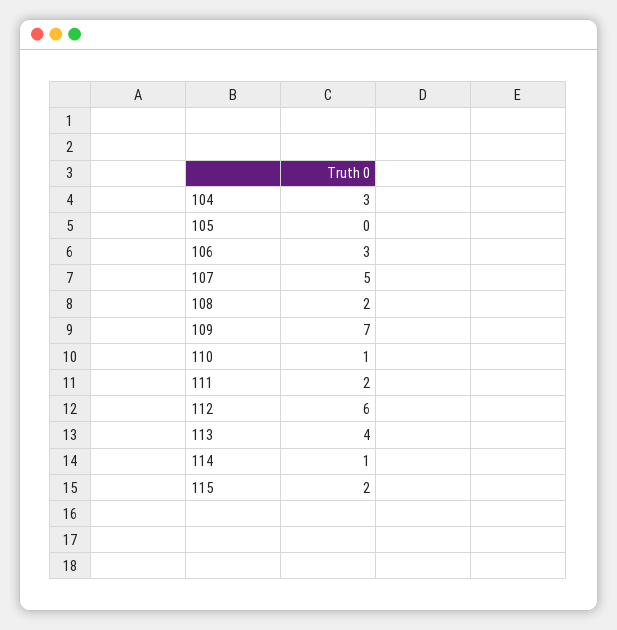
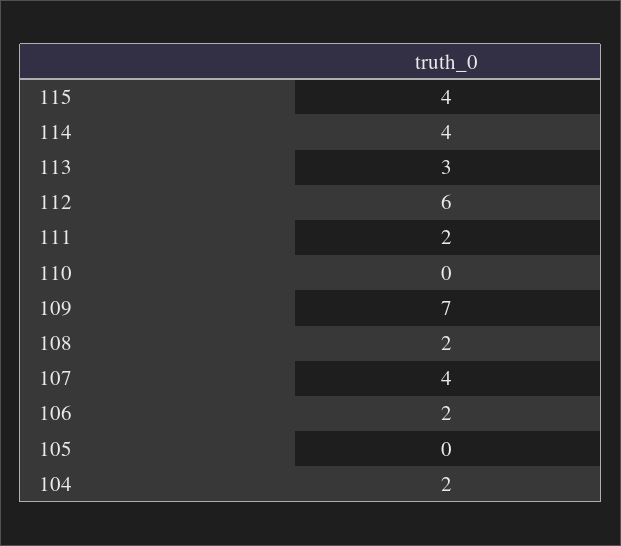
  {
-   "104": 3,
+   "104": 2,
    "105": 0,
-   "106": 3,
+   "106": 2,
-   "107": 5,
+   "107": 4,
    "108": 2,
    "109": 7,
-   "110": 1,
+   "110": 0,
    "111": 2,
    "112": 6,
-   "113": 4,
+   "113": 3,
-   "114": 1,
+   "114": 4,
-   "115": 2
+   "115": 4
  }

